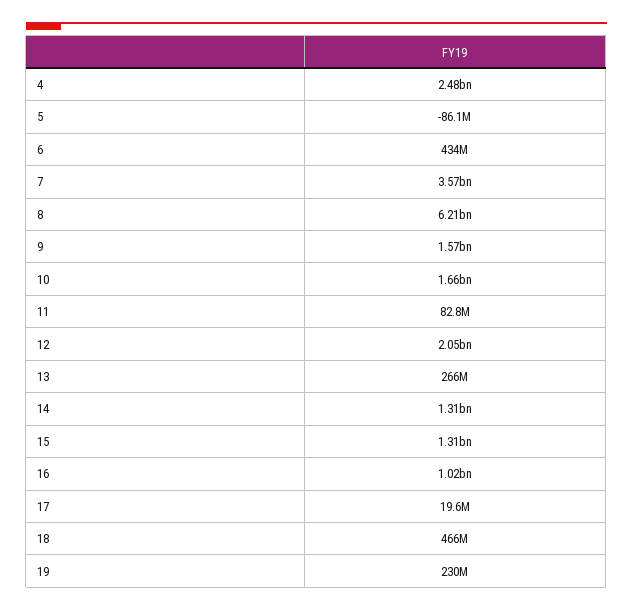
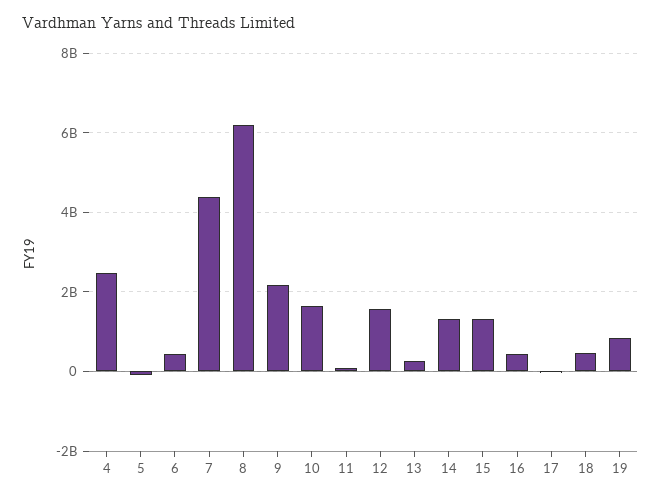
  {
    "4": 2480000000,
    "5": -86100000,
    "6": 434000000,
-   "7": 3570000000,
+   "7": 4400000000,
    "8": 6210000000,
-   "9": 1570000000,
+   "9": 2200000000,
    "10": 1660000000,
    "11": 82800000,
-   "12": 2050000000,
+   "12": 1600000000,
    "13": 266000000,
    "14": 1310000000,
    "15": 1310000000,
-   "16": 1020000000,
+   "16": 400000000,
    "17": 19600000,
    "18": 466000000,
-   "19": 230000000
+   "19": 800000000
  }

